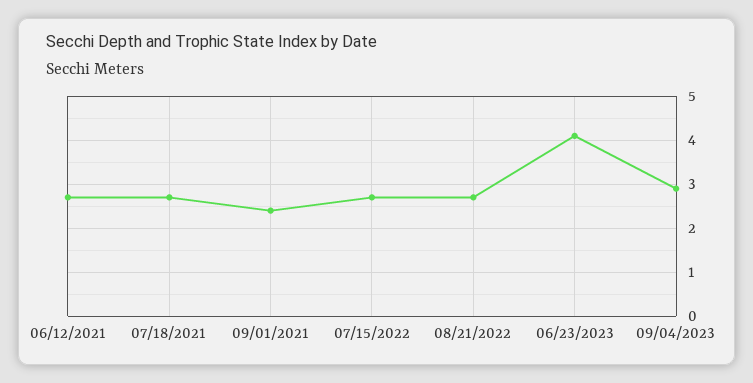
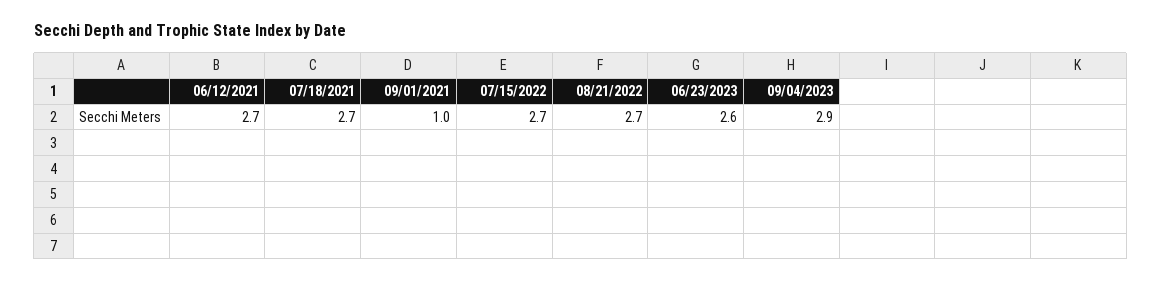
  {
    "06/12/2021": 2.7,
    "07/18/2021": 2.7,
-   "09/01/2021": 2.5,
+   "09/01/2021": 1,
    "07/15/2022": 2.7,
    "08/21/2022": 2.7,
-   "06/23/2023": 4,
+   "06/23/2023": 2.6,
    "09/04/2023": 2.9
  }

